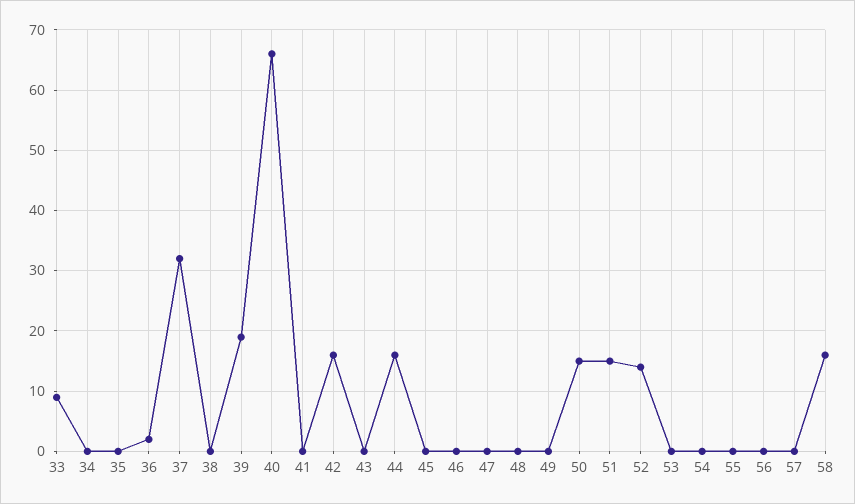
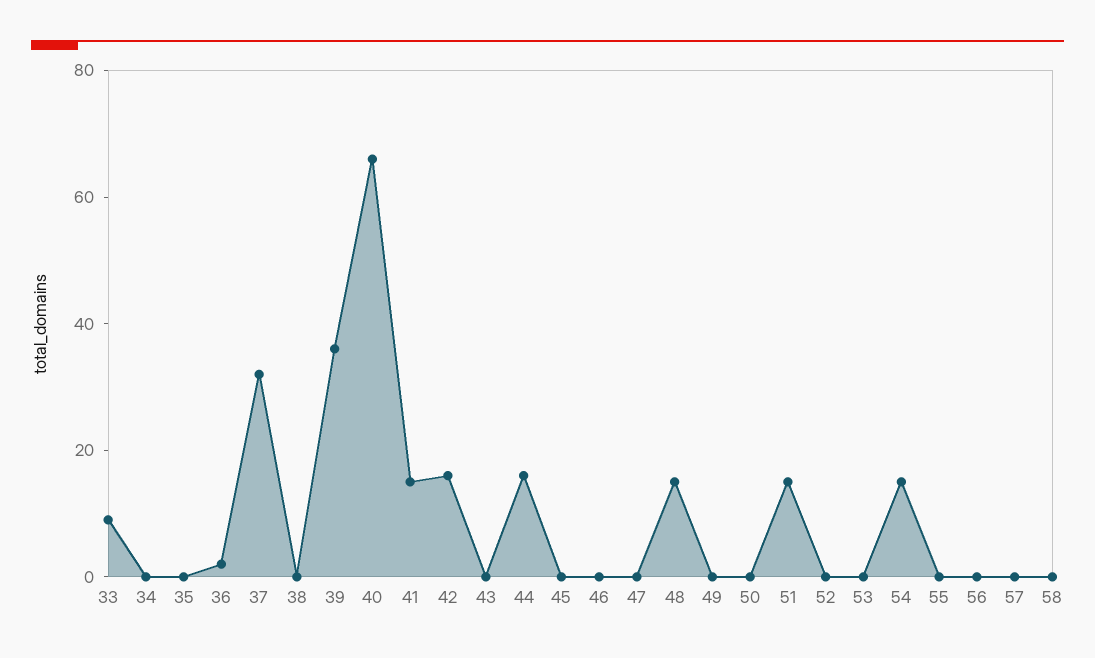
  {
    "33": 9,
    "34": 0,
    "35": 0,
    "36": 2,
    "37": 32,
    "38": 0,
-   "39": 19,
+   "39": 35,
    "40": 66,
-   "41": 0,
+   "41": 15,
    "42": 16,
    "43": 0,
    "44": 16,
    "45": 0,
    "46": 0,
    "47": 0,
-   "48": 0,
+   "48": 15,
    "49": 0,
-   "50": 15,
+   "50": 0,
    "51": 15,
-   "52": 14,
+   "52": 0,
    "53": 0,
-   "54": 0,
+   "54": 15,
    "55": 0,
    "56": 0,
    "57": 0,
-   "58": 16
+   "58": 0
  }

